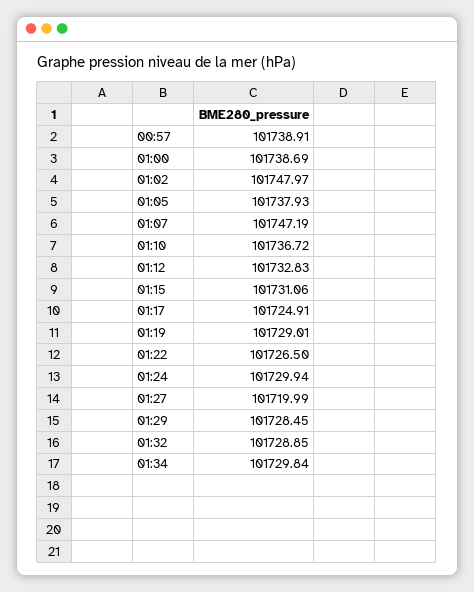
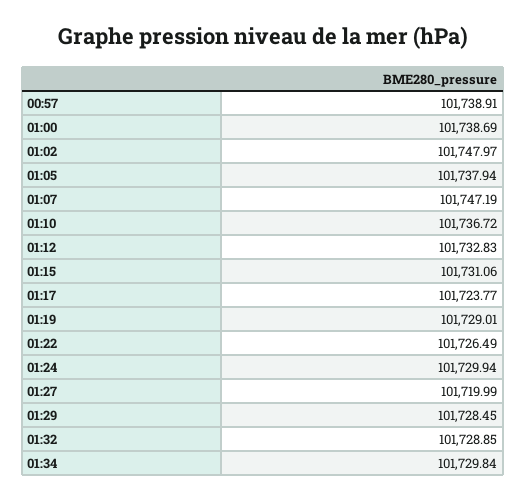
  {
    "00:57": 101738.91,
    "01:00": 101738.69,
    "01:02": 101747.97,
-   "01:05": 101737.93,
+   "01:05": 101737.94,
    "01:07": 101747.19,
    "01:10": 101736.72,
    "01:12": 101732.83,
    "01:15": 101731.06,
-   "01:17": 101724.91,
+   "01:17": 101723.77,
    "01:19": 101729.01,
-   "01:22": 101726.5,
+   "01:22": 101726.49,
    "01:24": 101729.94,
    "01:27": 101719.99,
    "01:29": 101728.45,
    "01:32": 101728.85,
    "01:34": 101729.84
  }

